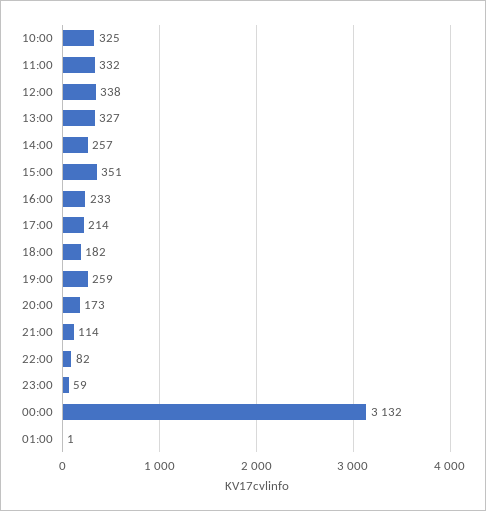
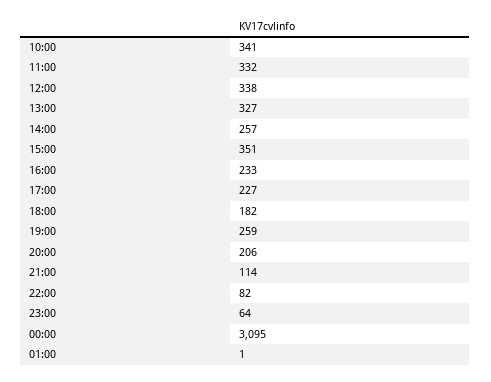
  {
-   "10:00": 325,
+   "10:00": 341,
    "11:00": 332,
    "12:00": 338,
    "13:00": 327,
    "14:00": 257,
    "15:00": 351,
    "16:00": 233,
-   "17:00": 214,
+   "17:00": 227,
    "18:00": 182,
    "19:00": 259,
-   "20:00": 173,
+   "20:00": 206,
    "21:00": 114,
    "22:00": 82,
-   "23:00": 59,
+   "23:00": 64,
-   "00:00": 3132,
+   "00:00": 3095,
    "01:00": 1
  }

